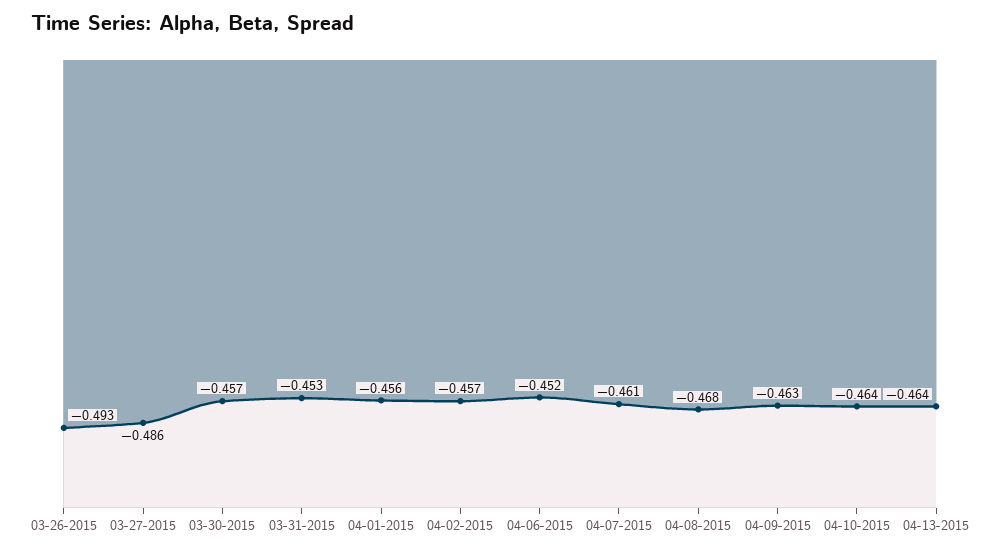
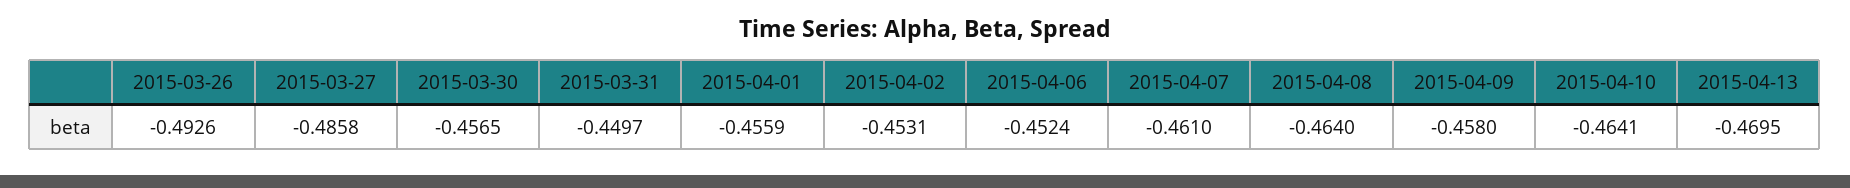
  {
    "03-26-2015": -0.4926,
    "03-27-2015": -0.4858,
    "03-30-2015": -0.4565,
-   "03-31-2015": -0.453,
+   "03-31-2015": -0.4497,
    "04-01-2015": -0.4559,
-   "04-02-2015": -0.457,
+   "04-02-2015": -0.4531,
    "04-06-2015": -0.4524,
    "04-07-2015": -0.461,
-   "04-08-2015": -0.468,
+   "04-08-2015": -0.464,
-   "04-09-2015": -0.463,
+   "04-09-2015": -0.458,
    "04-10-2015": -0.4641,
-   "04-13-2015": -0.464
+   "04-13-2015": -0.4695
  }

